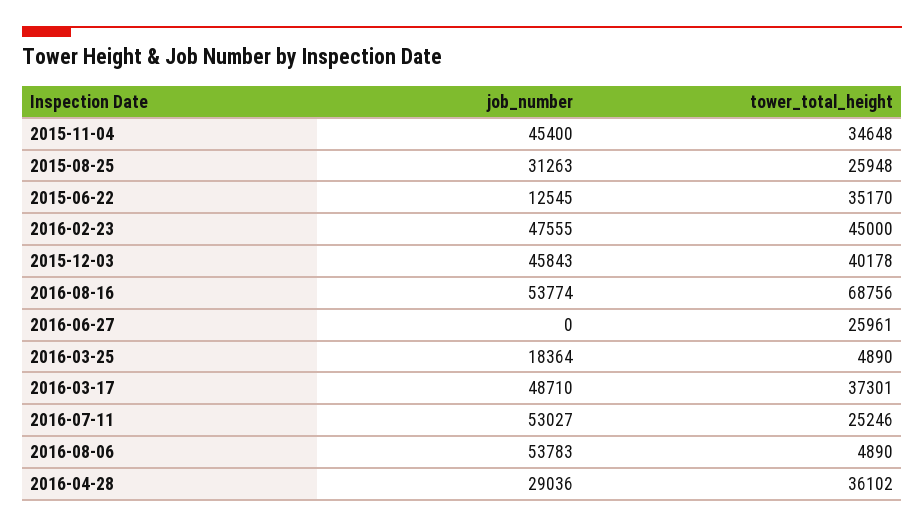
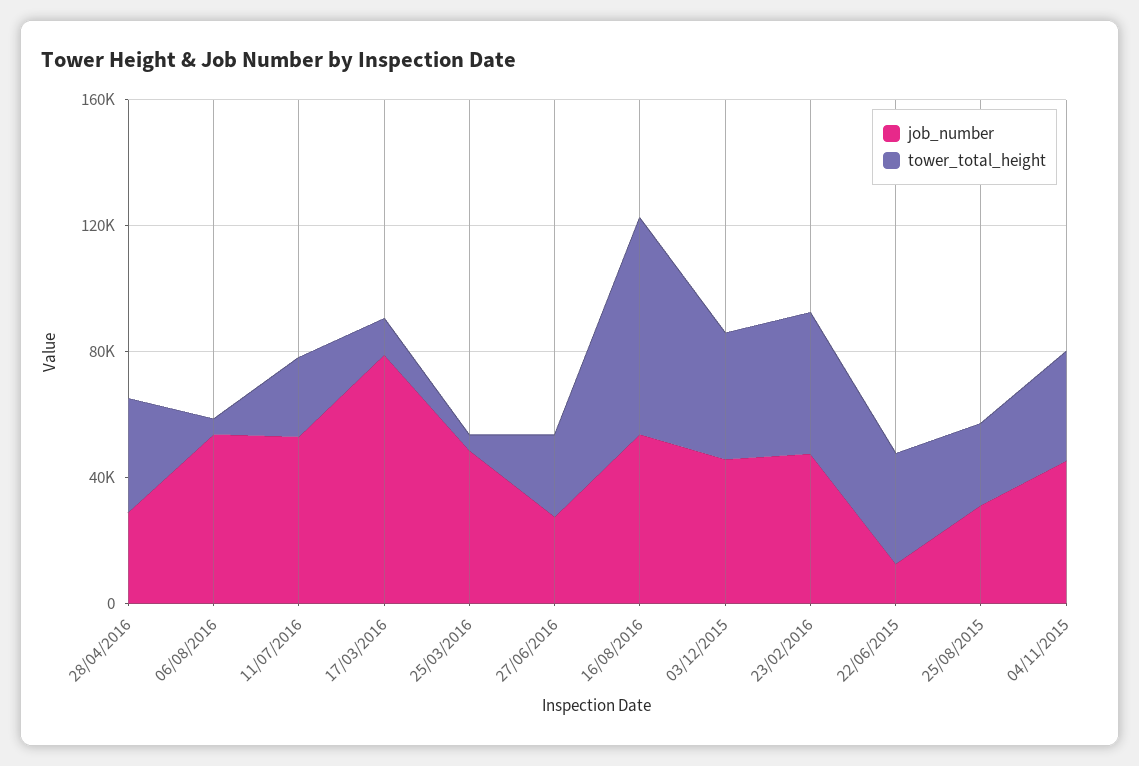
  {
    "job_number": {
      "2015-11-04": 45400,
      "2015-08-25": 31263,
      "2015-06-22": 12545,
      "2016-02-23": 47555,
      "2015-12-03": 45843,
      "2016-08-16": 53774,
-     "2016-06-27": 0,
+     "2016-06-27": 30000,
-     "2016-03-25": 18364,
+     "2016-03-25": 50000,
-     "2016-03-17": 48710,
+     "2016-03-17": 80000,
      "2016-07-11": 53027,
      "2016-08-06": 53783,
      "2016-04-28": 29036
    },
    "tower_total_height": {
      "2015-11-04": 34648,
      "2015-08-25": 25948,
      "2015-06-22": 35170,
      "2016-02-23": 45000,
      "2015-12-03": 40178,
      "2016-08-16": 68756,
      "2016-06-27": 25961,
      "2016-03-25": 4890,
-     "2016-03-17": 37301,
+     "2016-03-17": 10000,
      "2016-07-11": 25246,
      "2016-08-06": 4890,
      "2016-04-28": 36102
    }
  }

